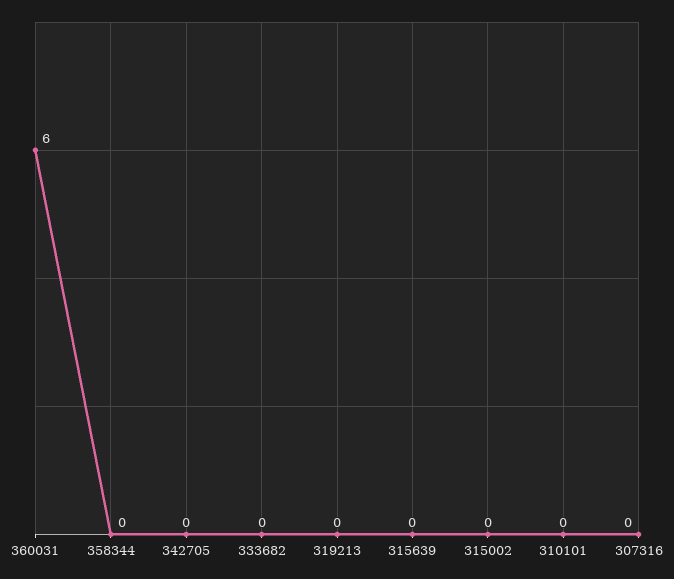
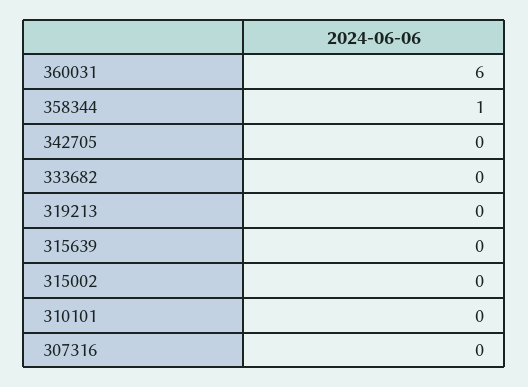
  {
    "360031": 6,
-   "358344": 0,
+   "358344": 1,
    "342705": 0,
    "333682": 0,
    "319213": 0,
    "315639": 0,
    "315002": 0,
    "310101": 0,
    "307316": 0
  }

